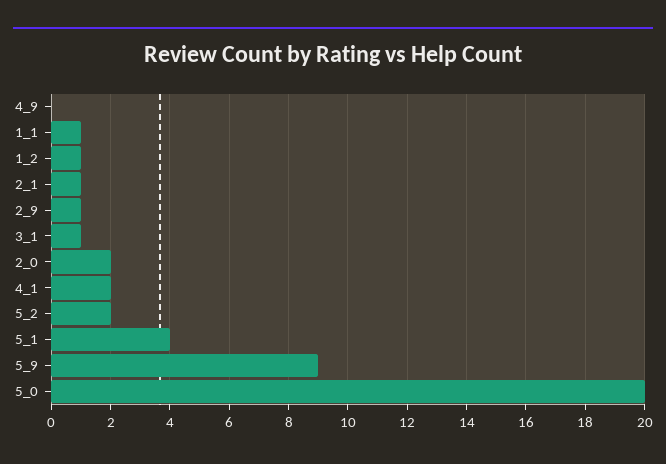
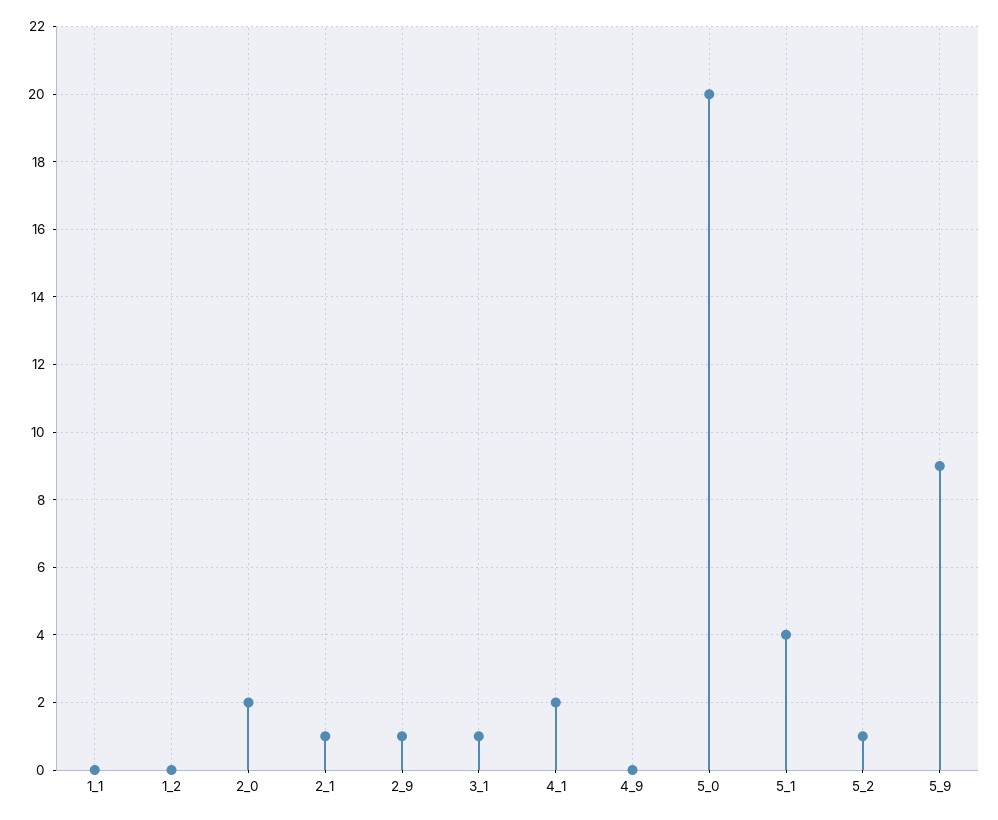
  {
    "4_9": 0,
-   "1_1": 1,
+   "1_1": 0,
-   "1_2": 1,
+   "1_2": 0,
    "2_1": 1,
    "2_9": 1,
    "3_1": 1,
    "2_0": 2,
    "4_1": 2,
-   "5_2": 2,
+   "5_2": 1,
    "5_1": 4,
    "5_9": 9,
    "5_0": 20
  }

